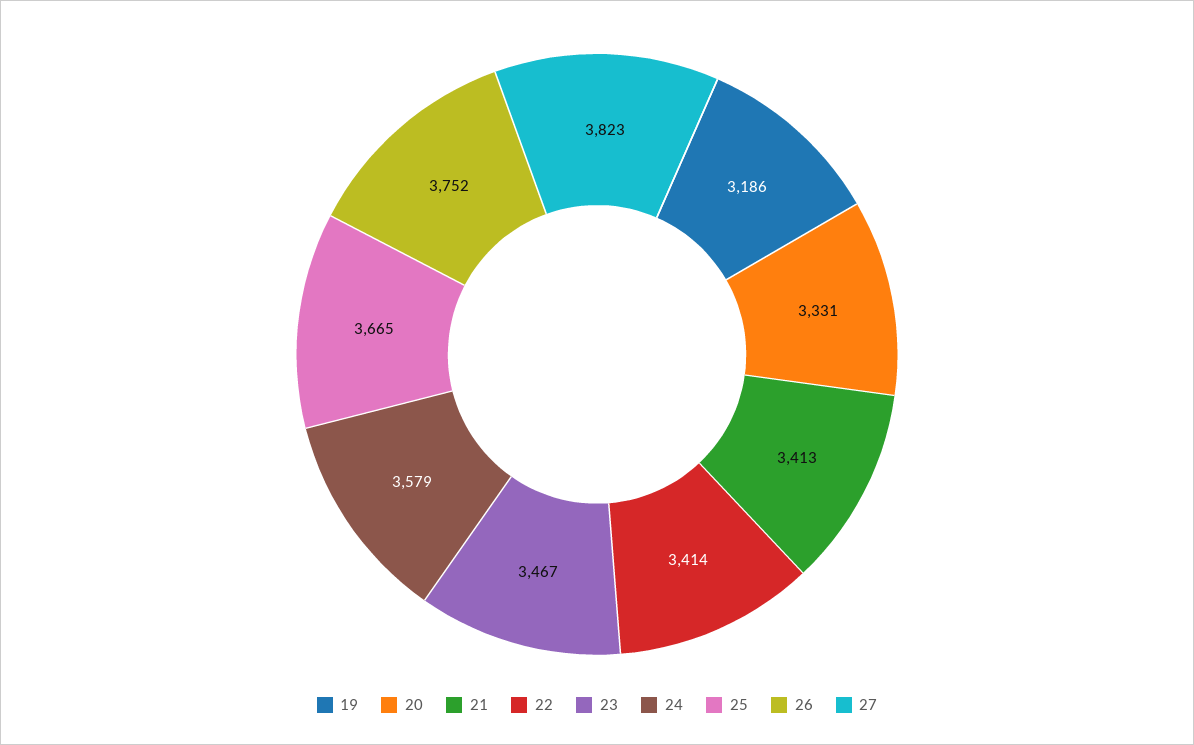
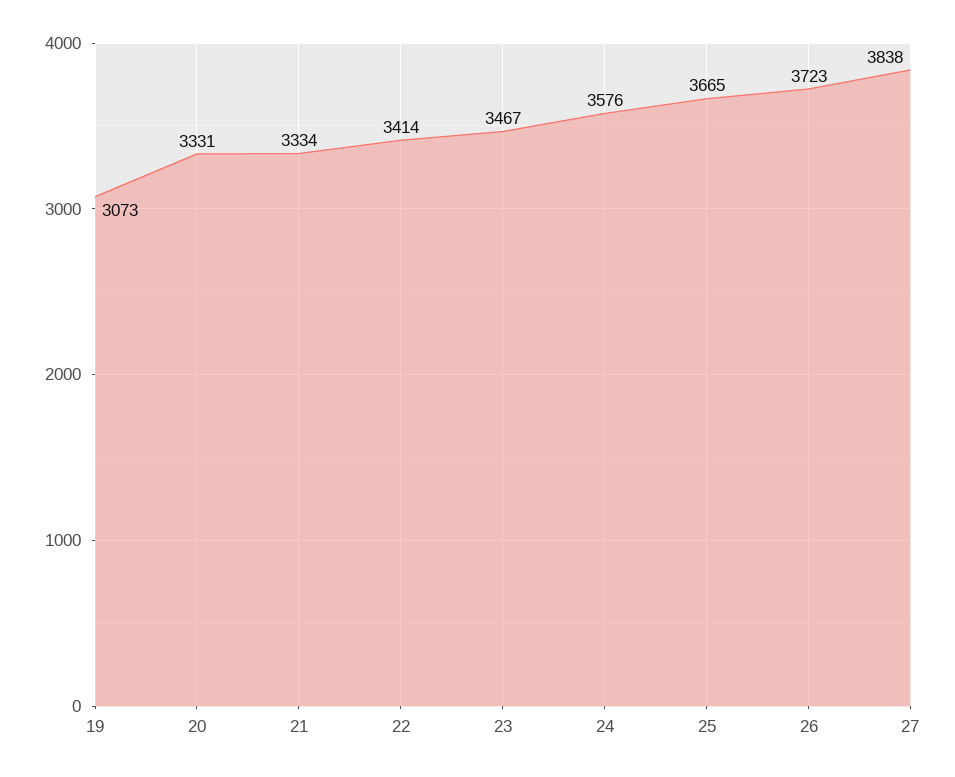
  {
-   "19": 3186,
+   "19": 3073,
    "20": 3331,
-   "21": 3413,
+   "21": 3334,
    "22": 3414,
    "23": 3467,
-   "24": 3579,
+   "24": 3576,
    "25": 3665,
-   "26": 3752,
+   "26": 3723,
-   "27": 3823
+   "27": 3838
  }

